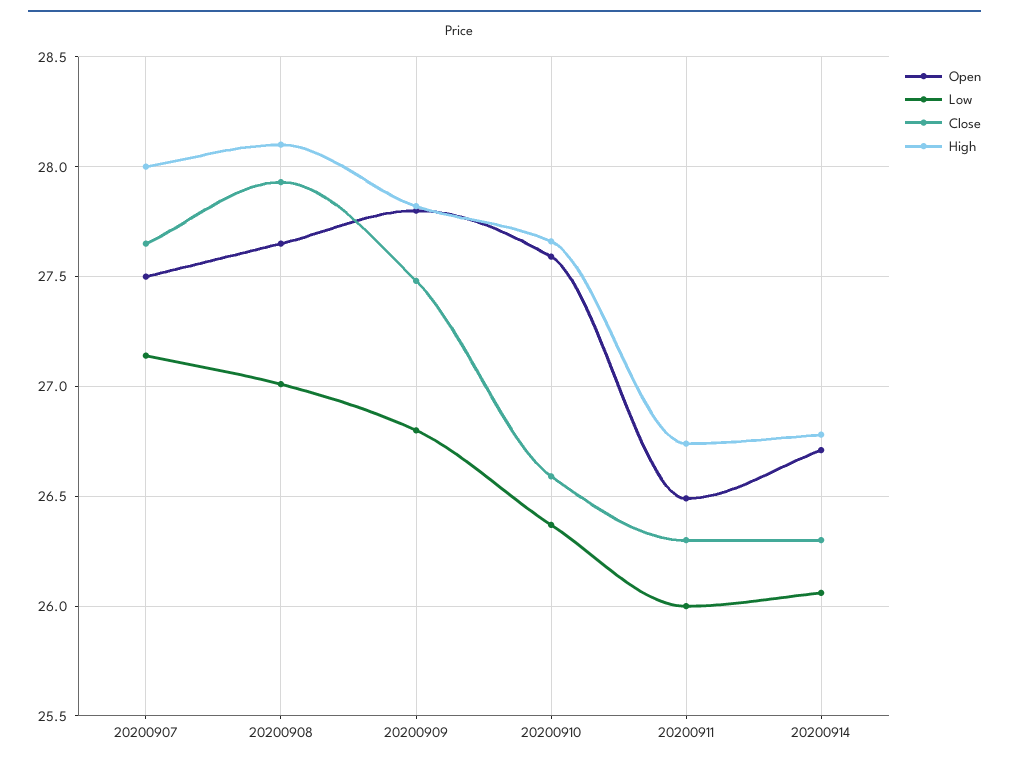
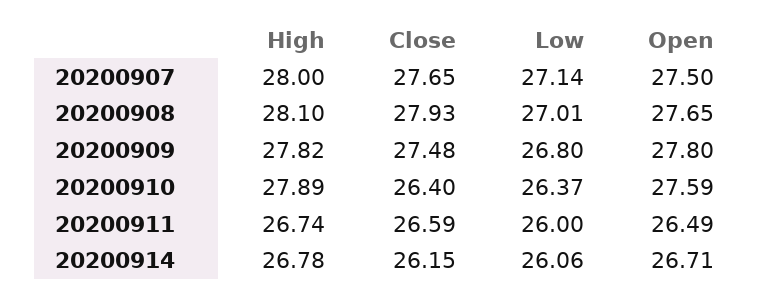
  {
    "Open": {
      "20200907": 27.5,
      "20200908": 27.65,
      "20200909": 27.8,
      "20200910": 27.59,
      "20200911": 26.49,
      "20200914": 26.71
    },
    "Low": {
      "20200907": 27.14,
      "20200908": 27.01,
      "20200909": 26.8,
      "20200910": 26.37,
      "20200911": 26,
      "20200914": 26.06
    },
    "Close": {
      "20200907": 27.65,
      "20200908": 27.93,
      "20200909": 27.48,
-     "20200910": 26.6,
+     "20200910": 26.4,
-     "20200911": 26.3,
+     "20200911": 26.59,
-     "20200914": 26.3
+     "20200914": 26.15
    },
    "High": {
      "20200907": 28,
      "20200908": 28.1,
      "20200909": 27.82,
-     "20200910": 27.65,
+     "20200910": 27.89,
      "20200911": 26.74,
      "20200914": 26.78
    }
  }

